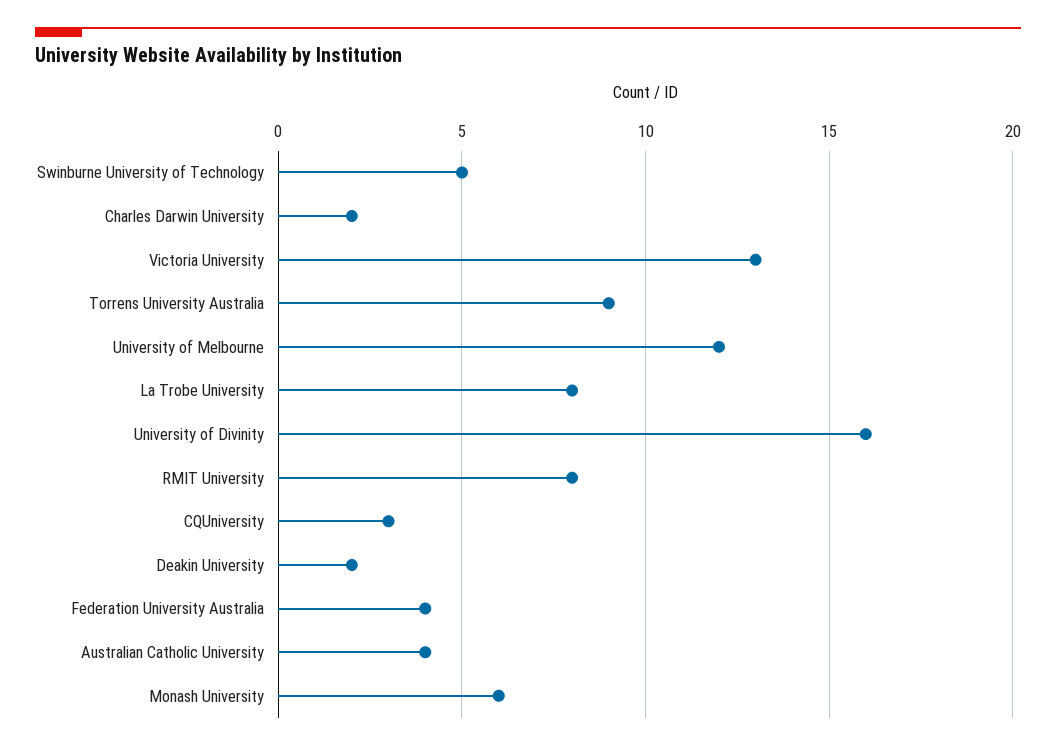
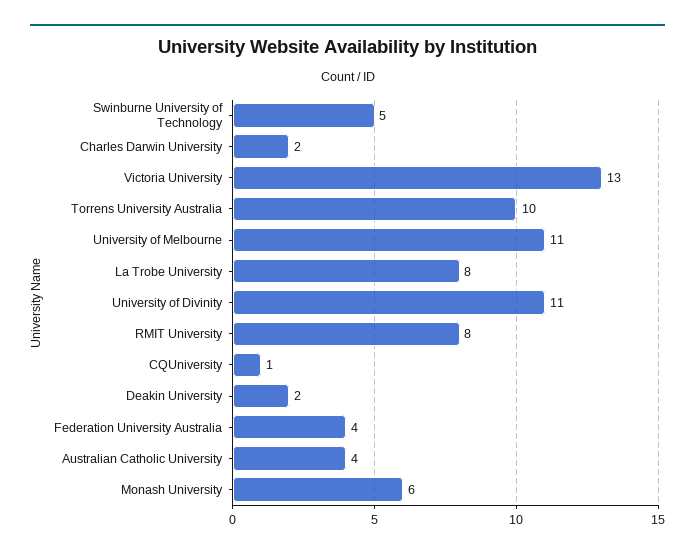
  {
    "Swinburne University of Technology": 5,
    "Charles Darwin University": 2,
    "Victoria University": 13,
-   "Torrens University Australia": 9,
+   "Torrens University Australia": 10,
-   "University of Melbourne": 12,
+   "University of Melbourne": 11,
    "La Trobe University": 8,
-   "University of Divinity": 16,
+   "University of Divinity": 11,
    "RMIT University": 8,
-   "CQUniversity": 3,
+   "CQUniversity": 1,
    "Deakin University": 2,
    "Federation University Australia": 4,
    "Australian Catholic University": 4,
    "Monash University": 6
  }

